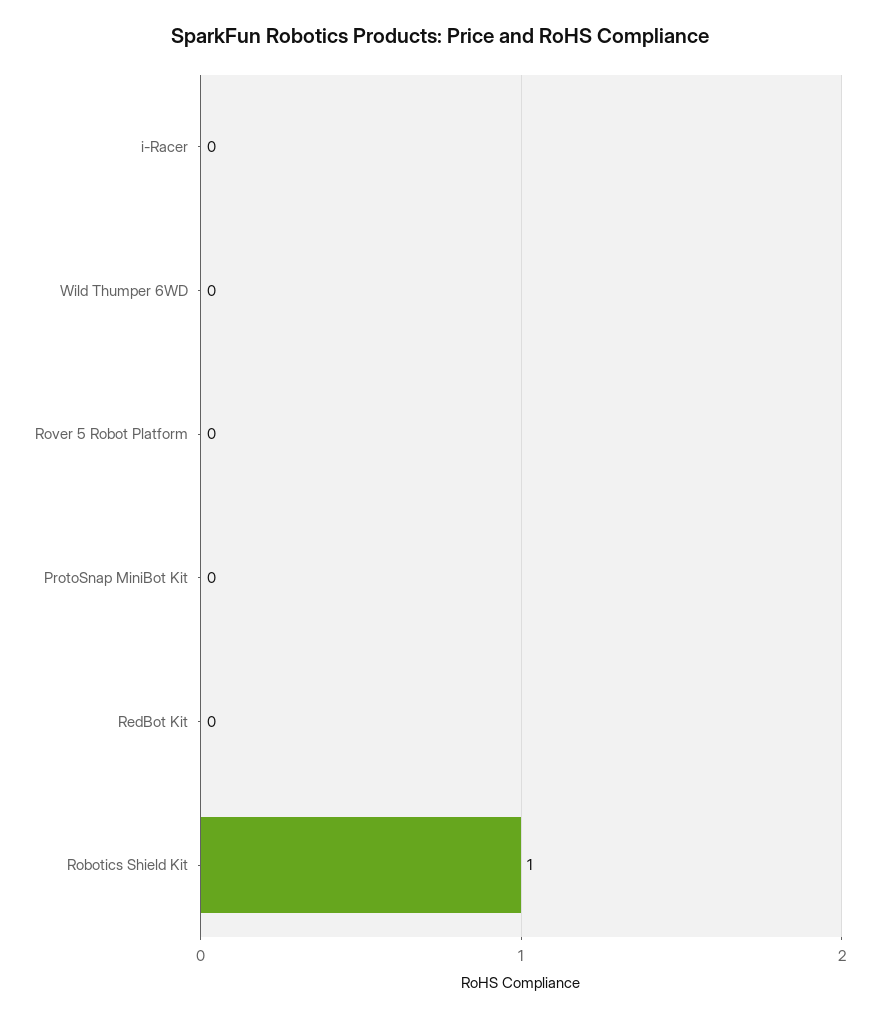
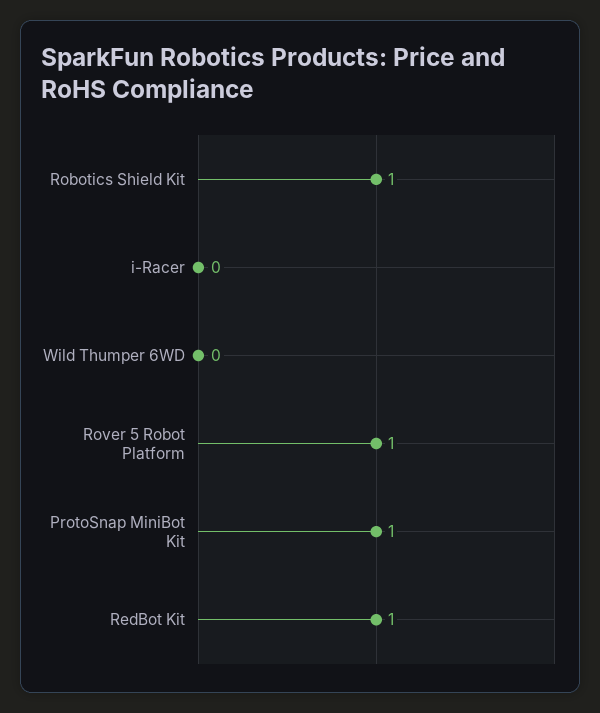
  {
    "i-Racer": 0,
    "Wild Thumper 6WD": 0,
-   "Rover 5 Robot Platform": 0,
+   "Rover 5 Robot Platform": 1,
-   "ProtoSnap MiniBot Kit": 0,
+   "ProtoSnap MiniBot Kit": 1,
-   "RedBot Kit": 0,
+   "RedBot Kit": 1,
    "Robotics Shield Kit": 1
  }

